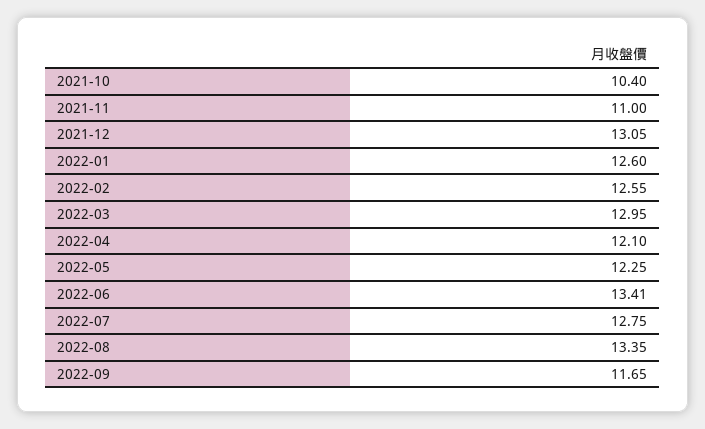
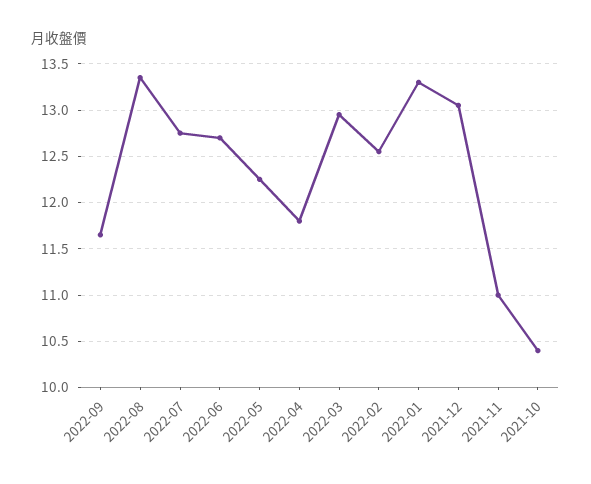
  {
    "2021-10": 10.4,
    "2021-11": 11,
    "2021-12": 13.05,
-   "2022-01": 12.6,
+   "2022-01": 13.3,
    "2022-02": 12.55,
    "2022-03": 12.95,
-   "2022-04": 12.1,
+   "2022-04": 11.8,
    "2022-05": 12.25,
-   "2022-06": 13.41,
+   "2022-06": 12.7,
    "2022-07": 12.75,
    "2022-08": 13.35,
    "2022-09": 11.65
  }

